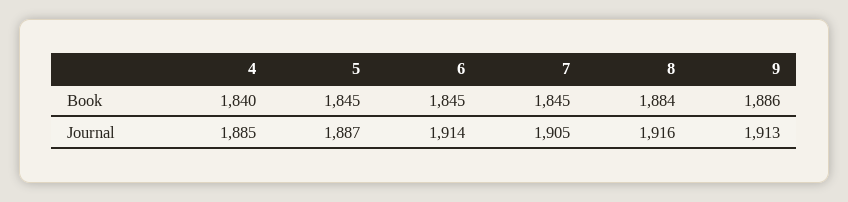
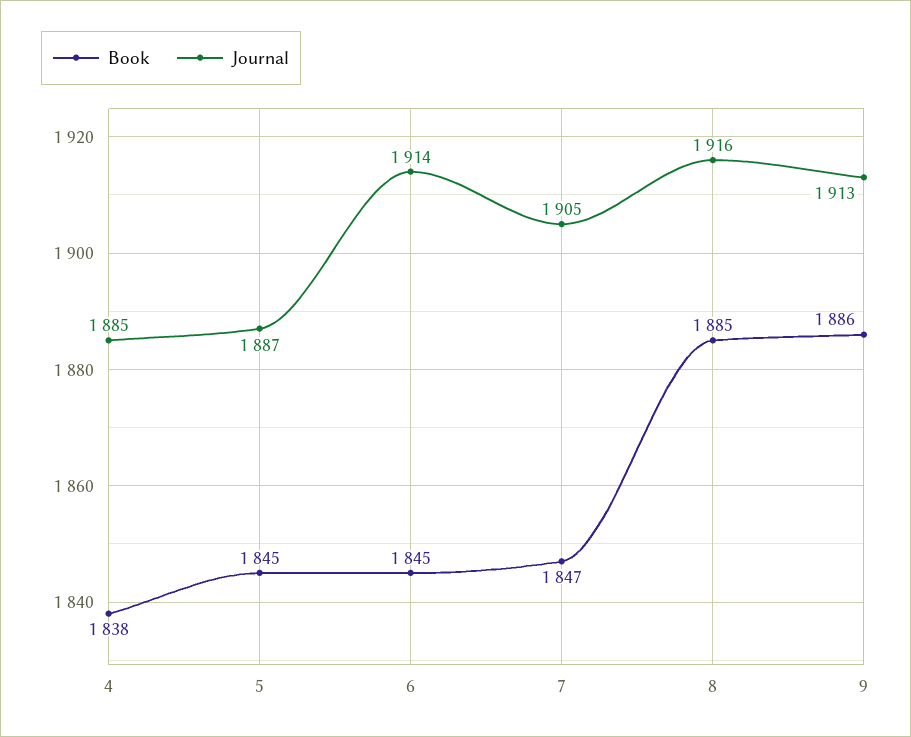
  {
    "Book": {
-     "4": 1840,
+     "4": 1838,
      "5": 1845,
      "6": 1845,
-     "7": 1845,
+     "7": 1847,
-     "8": 1884,
+     "8": 1885,
      "9": 1886
    },
    "Journal": {
      "4": 1885,
      "5": 1887,
      "6": 1914,
      "7": 1905,
      "8": 1916,
      "9": 1913
    }
  }

